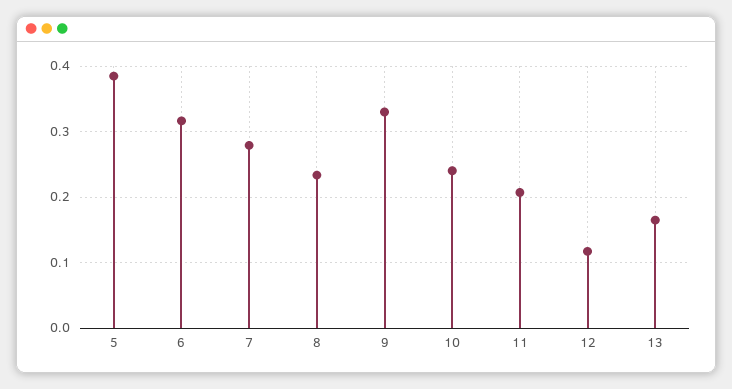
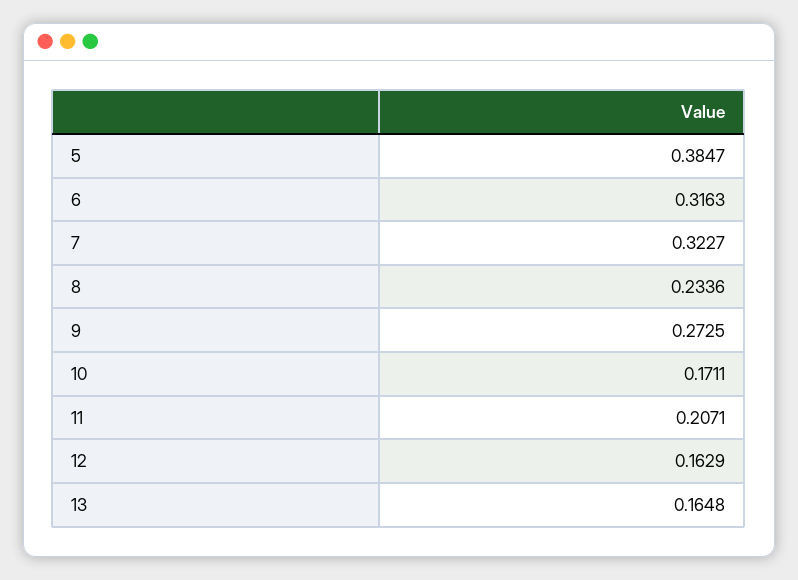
  {
    "5": 0.3847,
    "6": 0.3163,
-   "7": 0.28,
+   "7": 0.3227,
    "8": 0.2336,
-   "9": 0.33,
+   "9": 0.2725,
-   "10": 0.24,
+   "10": 0.1711,
    "11": 0.2071,
-   "12": 0.12,
+   "12": 0.1629,
    "13": 0.1648
  }

